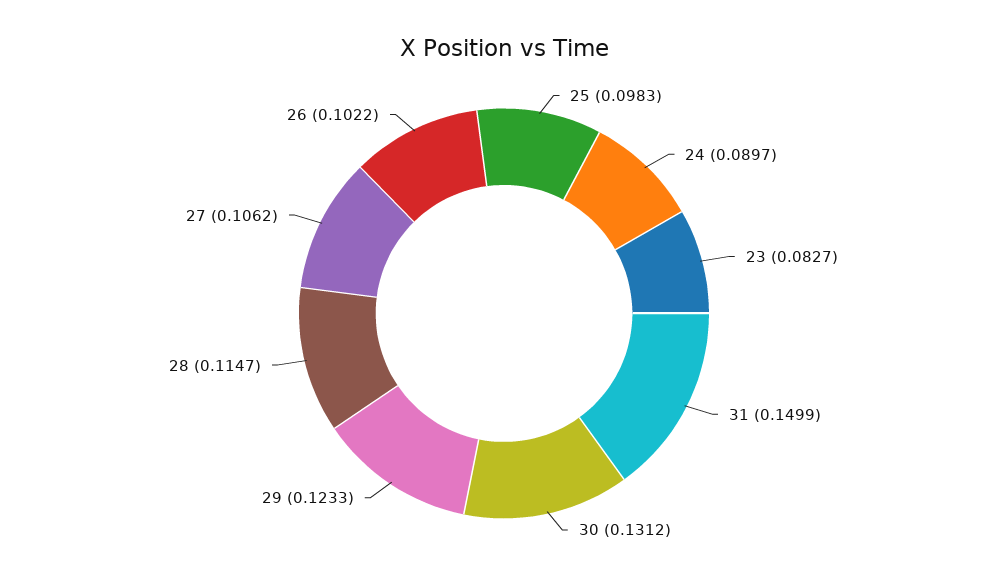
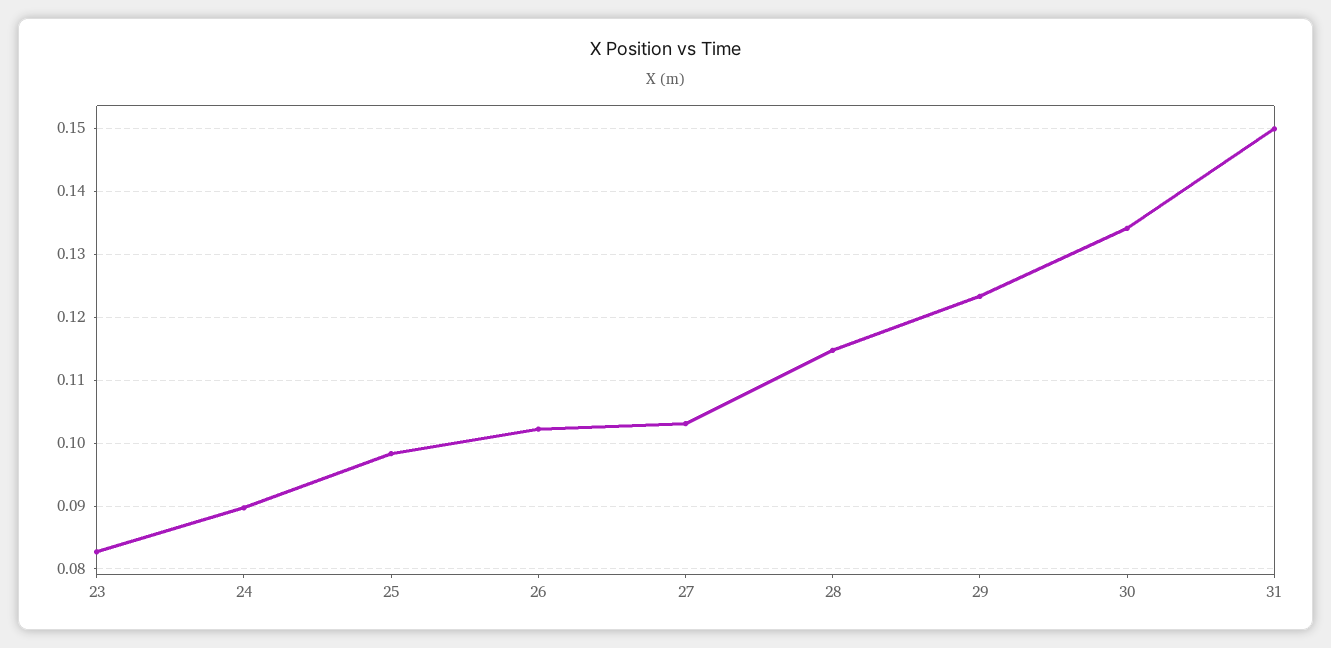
  {
    "25": 0.0983,
    "24": 0.0897,
    "23": 0.0827,
    "31": 0.1499,
-   "30": 0.1312,
+   "30": 0.134,
    "29": 0.1233,
    "28": 0.1147,
-   "27": 0.1062,
+   "27": 0.103,
    "26": 0.1022
  }

